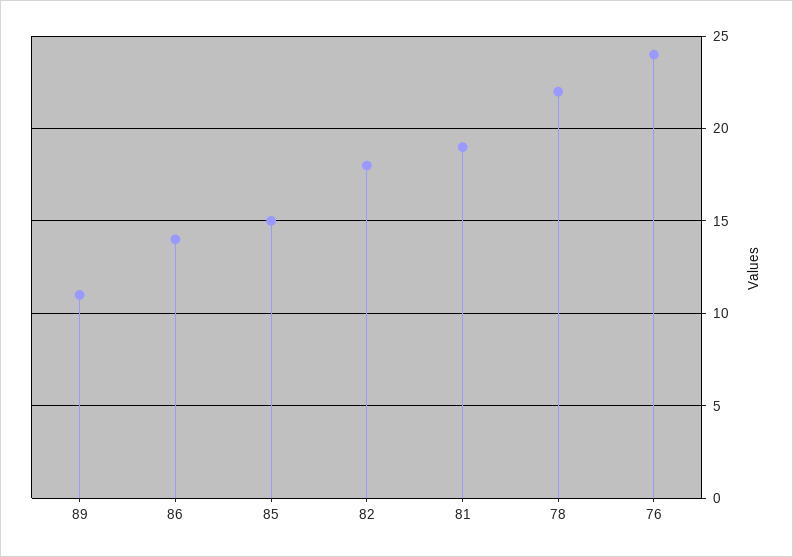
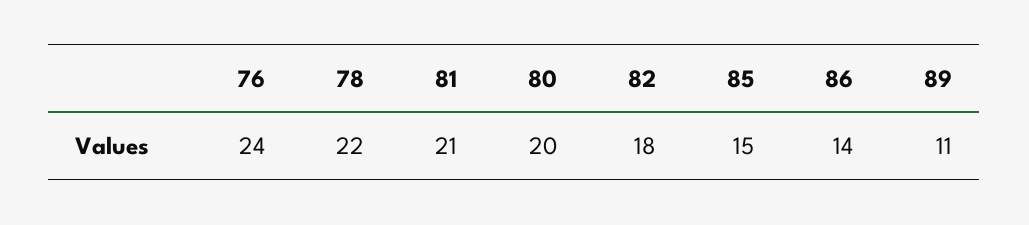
  {
    "89": 11,
    "86": 14,
    "85": 15,
    "82": 18,
-   "81": 19,
+   "81": 21,
    "78": 22,
-   "76": 24
+   "76": 24,
+   "80": 20
  }

